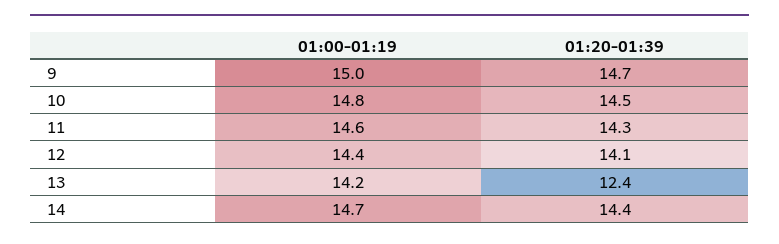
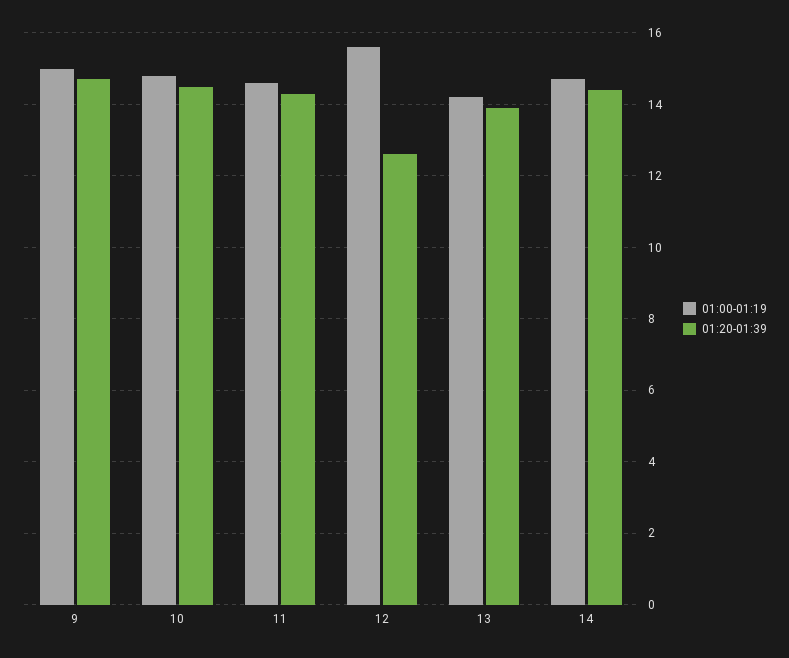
  {
    "01:00-01:19": {
      "9": 15,
      "10": 14.8,
      "11": 14.6,
-     "12": 14.4,
+     "12": 15.5,
      "13": 14.2,
      "14": 14.7
    },
    "01:20-01:39": {
      "9": 14.7,
      "10": 14.5,
      "11": 14.3,
-     "12": 14.1,
+     "12": 12.5,
-     "13": 12.4,
+     "13": 14,
      "14": 14.4
    }
  }

